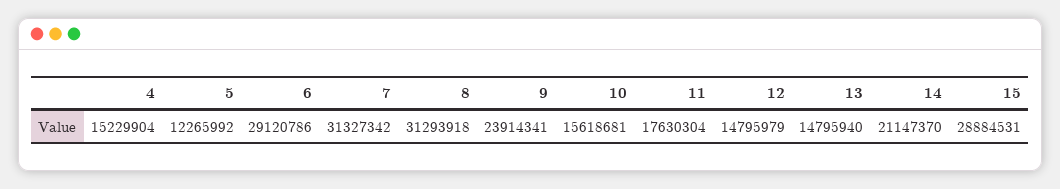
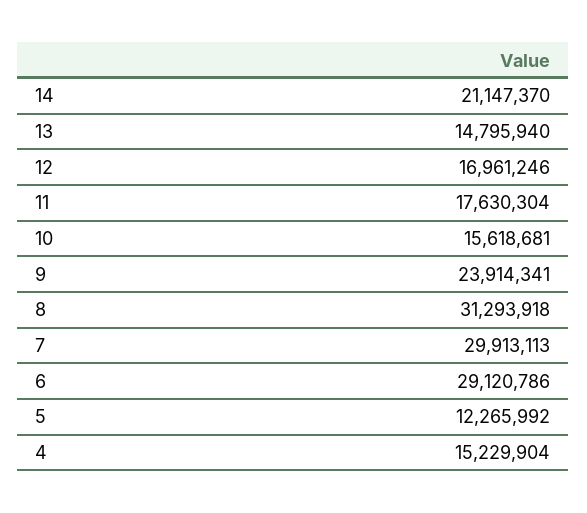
  {
    "4": 15229904,
    "5": 12265992,
    "6": 29120786,
-   "7": 31327342,
+   "7": 29913113,
    "8": 31293918,
    "9": 23914341,
    "10": 15618681,
    "11": 17630304,
-   "12": 14795979,
+   "12": 16961246,
    "13": 14795940,
-   "14": 21147370,
+   "14": 21147370
-   "15": 28884531
  }

